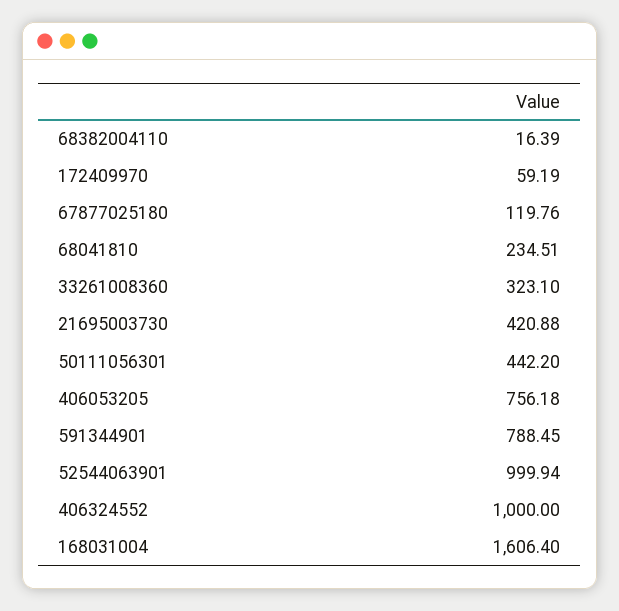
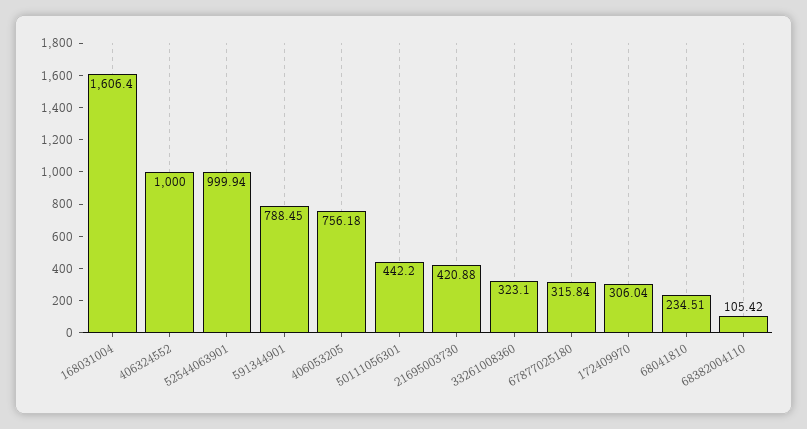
  {
-   "68382004110": 16.39,
+   "68382004110": 105.42,
-   "172409970": 59.19,
+   "172409970": 306.04,
-   "67877025180": 119.76,
+   "67877025180": 315.84,
    "68041810": 234.51,
    "33261008360": 323.1,
    "21695003730": 420.88,
    "50111056301": 442.2,
    "406053205": 756.18,
    "591344901": 788.45,
    "52544063901": 999.94,
    "406324552": 1000,
    "168031004": 1606.4
  }

